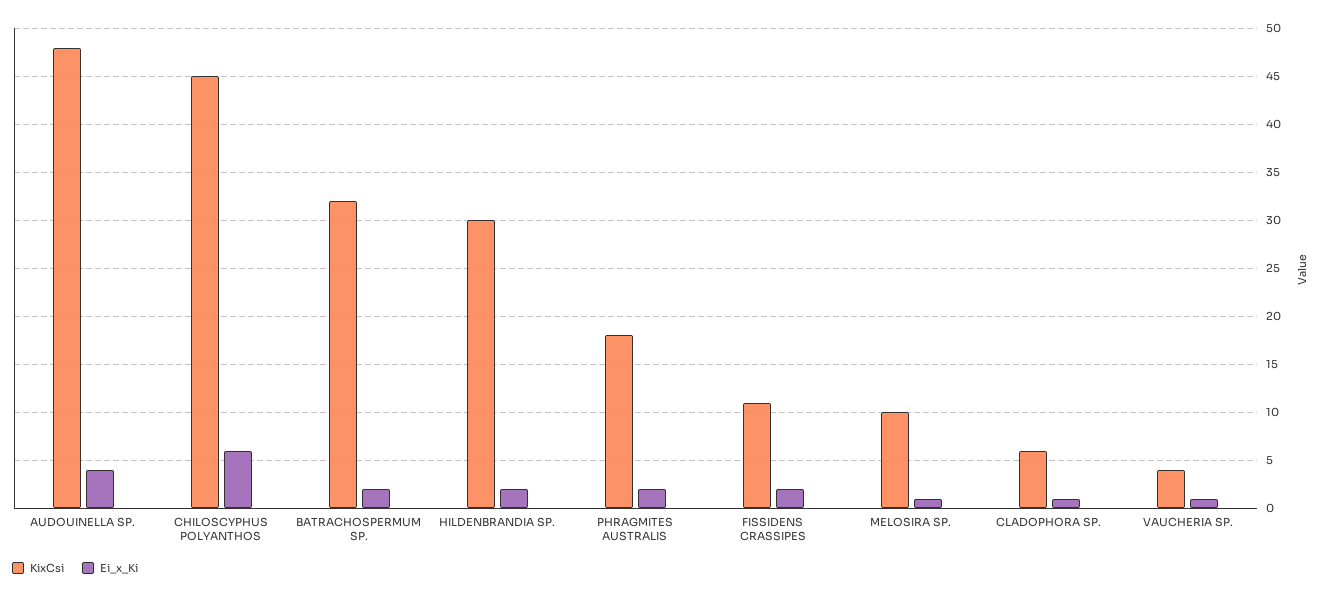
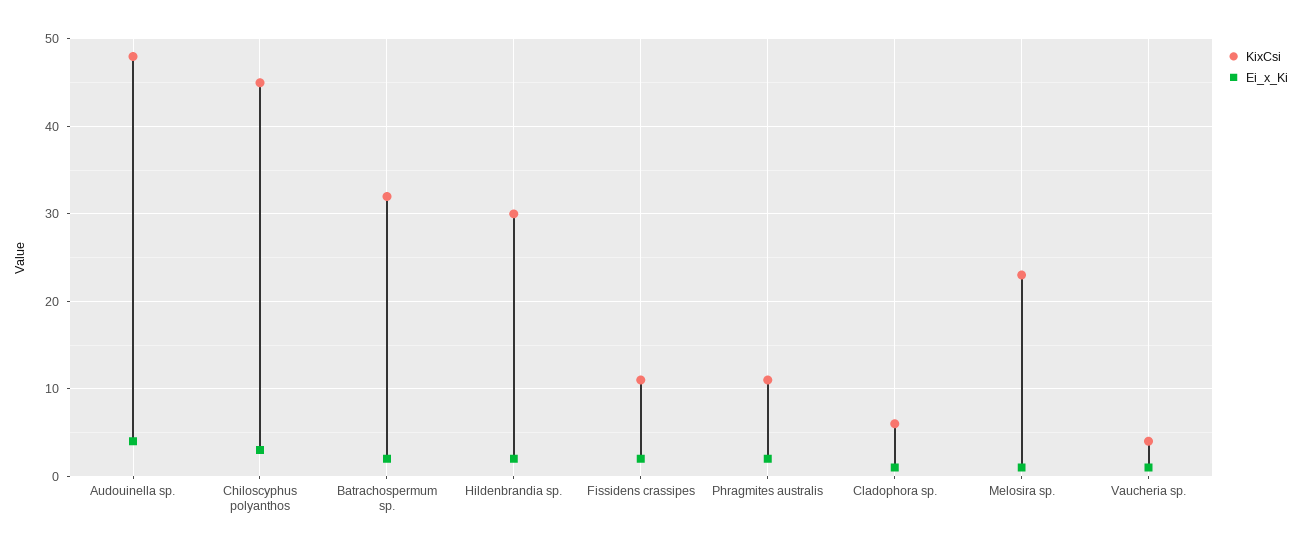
  {
    "KixCsi": {
      "AUDOUINELLA SP.": 48,
      "CHILOSCYPHUS POLYANTHOS": 45,
      "BATRACHOSPERMUM SP.": 32,
      "HILDENBRANDIA SP.": 30,
-     "PHRAGMITES AUSTRALIS": 18,
+     "PHRAGMITES AUSTRALIS": 11,
      "FISSIDENS CRASSIPES": 11,
-     "MELOSIRA SP.": 10,
+     "MELOSIRA SP.": 23,
      "CLADOPHORA SP.": 6,
      "VAUCHERIA SP.": 4
    },
    "Ei_x_Ki": {
      "AUDOUINELLA SP.": 4,
-     "CHILOSCYPHUS POLYANTHOS": 6,
+     "CHILOSCYPHUS POLYANTHOS": 3,
      "BATRACHOSPERMUM SP.": 2,
      "HILDENBRANDIA SP.": 2,
      "PHRAGMITES AUSTRALIS": 2,
      "FISSIDENS CRASSIPES": 2,
      "MELOSIRA SP.": 1,
      "CLADOPHORA SP.": 1,
      "VAUCHERIA SP.": 1
    }
  }

